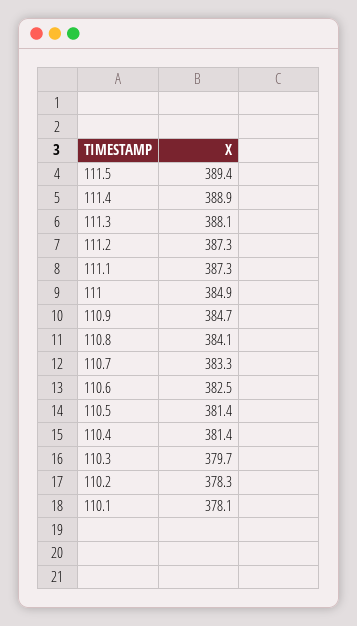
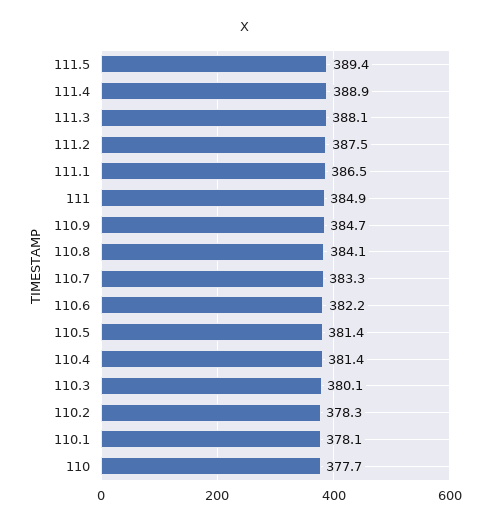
  {
    "111.5": 389.4,
    "111.4": 388.9,
    "111.3": 388.1,
-   "111.2": 387.3,
+   "111.2": 387.5,
-   "111.1": 387.3,
+   "111.1": 386.5,
    "111": 384.9,
    "110.9": 384.7,
    "110.8": 384.1,
    "110.7": 383.3,
-   "110.6": 382.5,
+   "110.6": 382.2,
    "110.5": 381.4,
    "110.4": 381.4,
-   "110.3": 379.7,
+   "110.3": 380.1,
    "110.2": 378.3,
-   "110.1": 378.1
+   "110.1": 378.1,
+   "110": 377.7
  }

